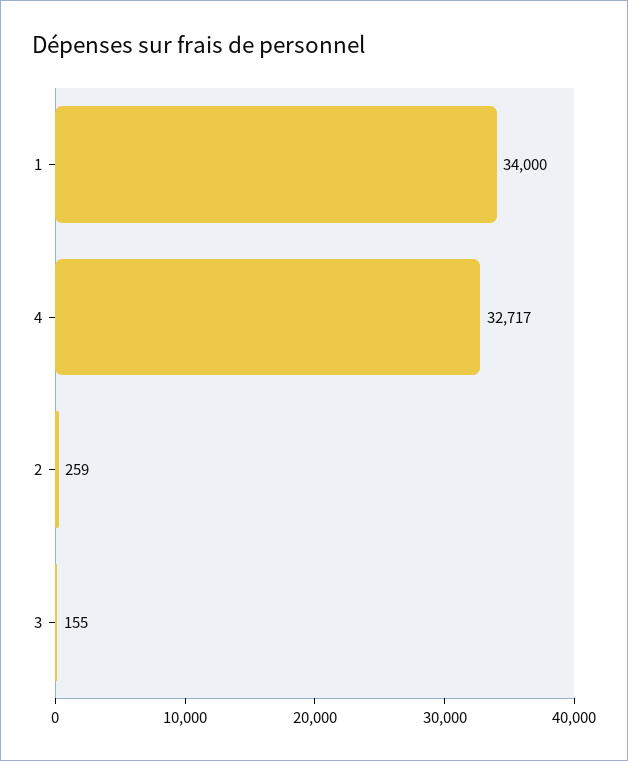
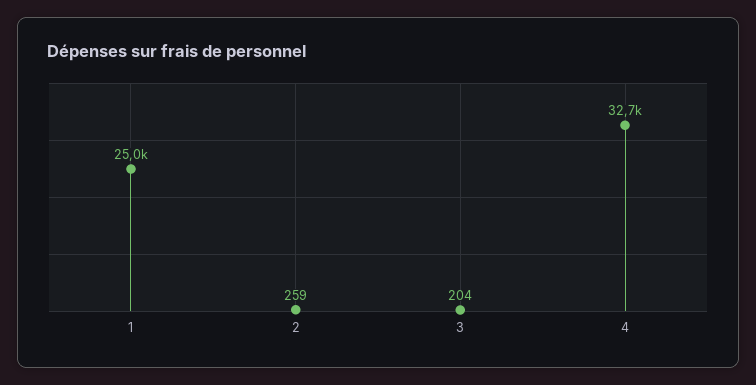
  {
-   "1": 34000,
+   "1": 25000,
    "4": 32717,
    "2": 259,
-   "3": 155
+   "3": 204
  }

